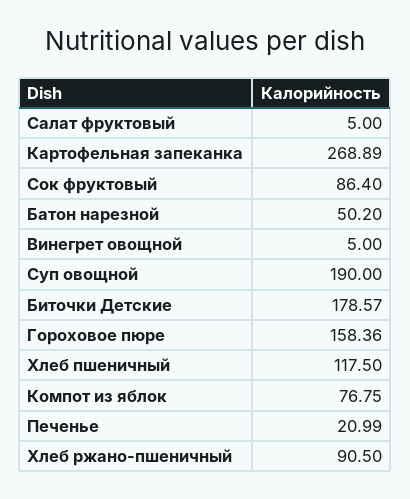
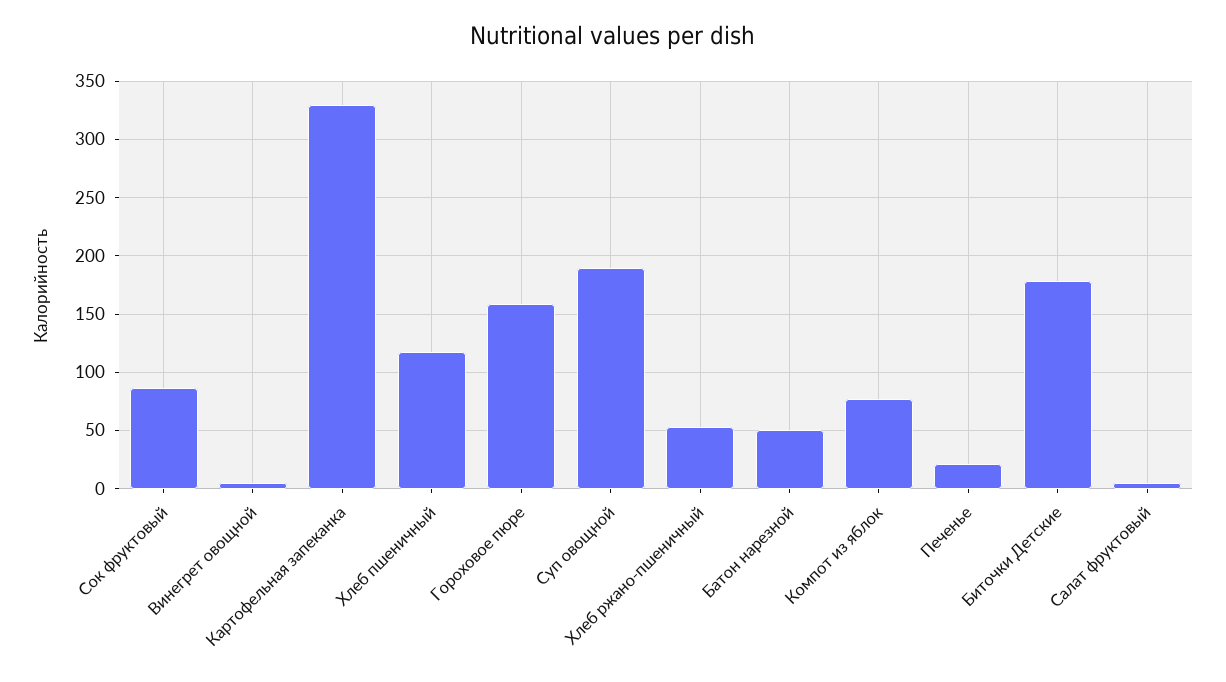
  {
    "Салат фруктовый": 5,
-   "Картофельная запеканка": 268.89,
+   "Картофельная запеканка": 330,
    "Сок фруктовый": 86.4,
    "Батон нарезной": 50.2,
    "Винегрет овощной": 5,
    "Суп овощной": 190,
    "Биточки Детские": 178.57,
    "Гороховое пюре": 158.36,
    "Хлеб пшеничный": 117.5,
    "Компот из яблок": 76.75,
    "Печенье": 20.99,
-   "Хлеб ржано-пшеничный": 90.5
+   "Хлеб ржано-пшеничный": 50
  }

